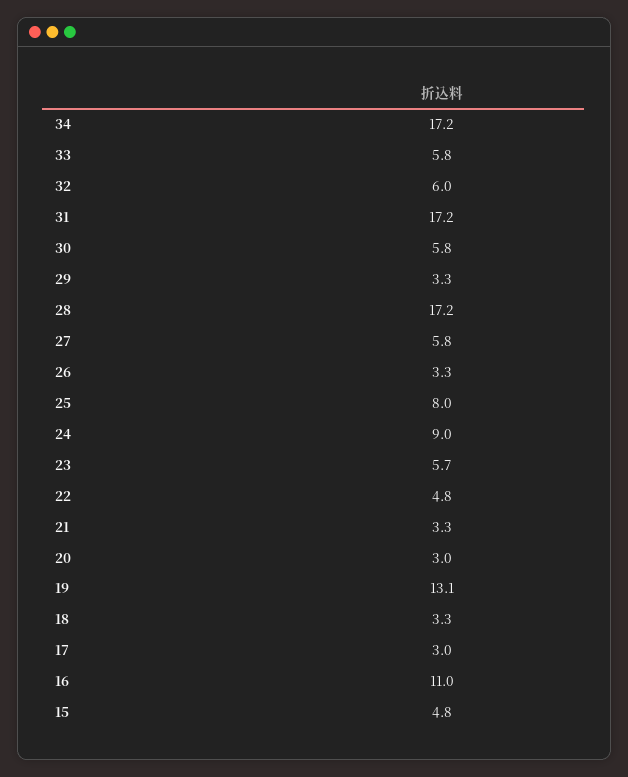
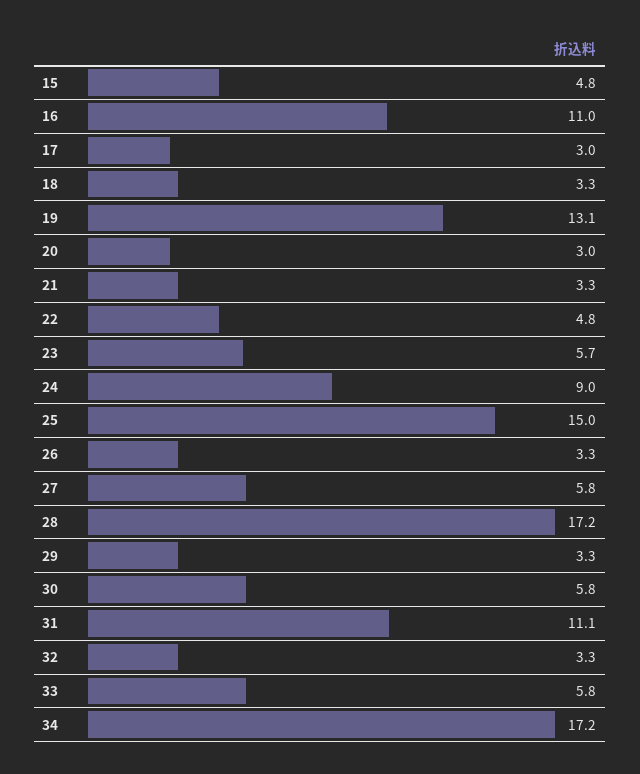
  {
    "34": 17.2,
    "33": 5.8,
-   "32": 6,
+   "32": 3.3,
-   "31": 17.2,
+   "31": 11.1,
    "30": 5.8,
    "29": 3.3,
    "28": 17.2,
    "27": 5.8,
    "26": 3.3,
-   "25": 8,
+   "25": 15,
    "24": 9,
    "23": 5.7,
    "22": 4.8,
    "21": 3.3,
    "20": 3,
    "19": 13.1,
    "18": 3.3,
    "17": 3,
    "16": 11,
    "15": 4.8
  }

